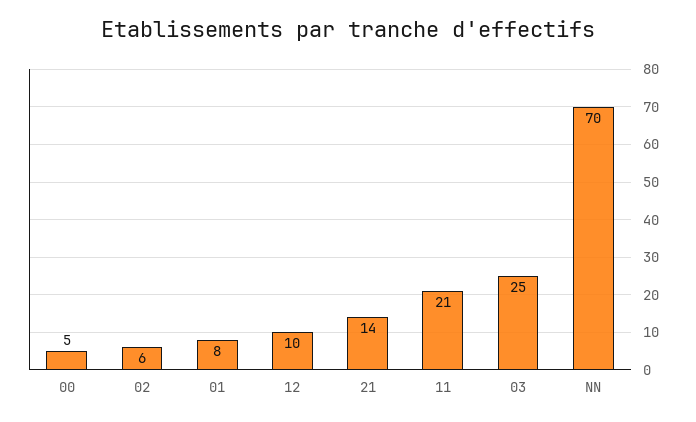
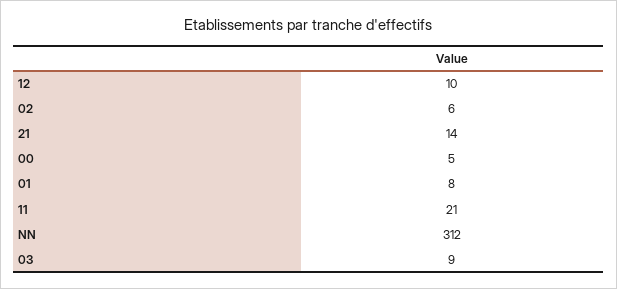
  {
    "00": 5,
    "02": 6,
    "01": 8,
    "12": 10,
    "21": 14,
    "11": 21,
-   "03": 25,
+   "03": 9,
-   "NN": 70
+   "NN": 312
  }

